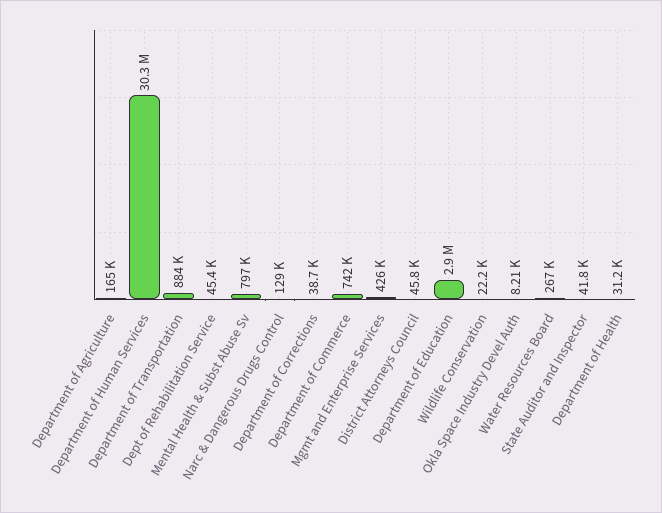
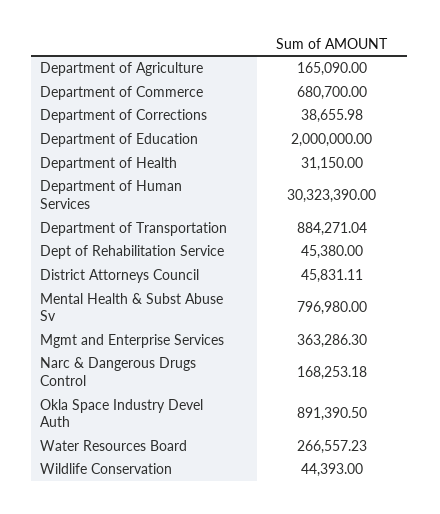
  {
    "Department of Agriculture": 165090,
    "Department of Human Services": 30323390,
    "Department of Transportation": 884271.04,
    "Dept of Rehabilitation Service": 45380,
    "Mental Health & Subst Abuse Sv": 796980,
-   "Narc & Dangerous Drugs Control": 129000,
+   "Narc & Dangerous Drugs Control": 168253.18,
    "Department of Corrections": 38655.98,
-   "Department of Commerce": 742000,
+   "Department of Commerce": 680700,
-   "Mgmt and Enterprise Services": 426000,
+   "Mgmt and Enterprise Services": 363286.3,
    "District Attorneys Council": 45831.11,
-   "Department of Education": 2900000,
+   "Department of Education": 2000000,
-   "Wildlife Conservation": 22200,
+   "Wildlife Conservation": 44393,
-   "Okla Space Industry Devel Auth": 8210,
+   "Okla Space Industry Devel Auth": 891390.5,
    "Water Resources Board": 266557.23,
-   "State Auditor and Inspector": 41800,
    "Department of Health": 31150
  }

